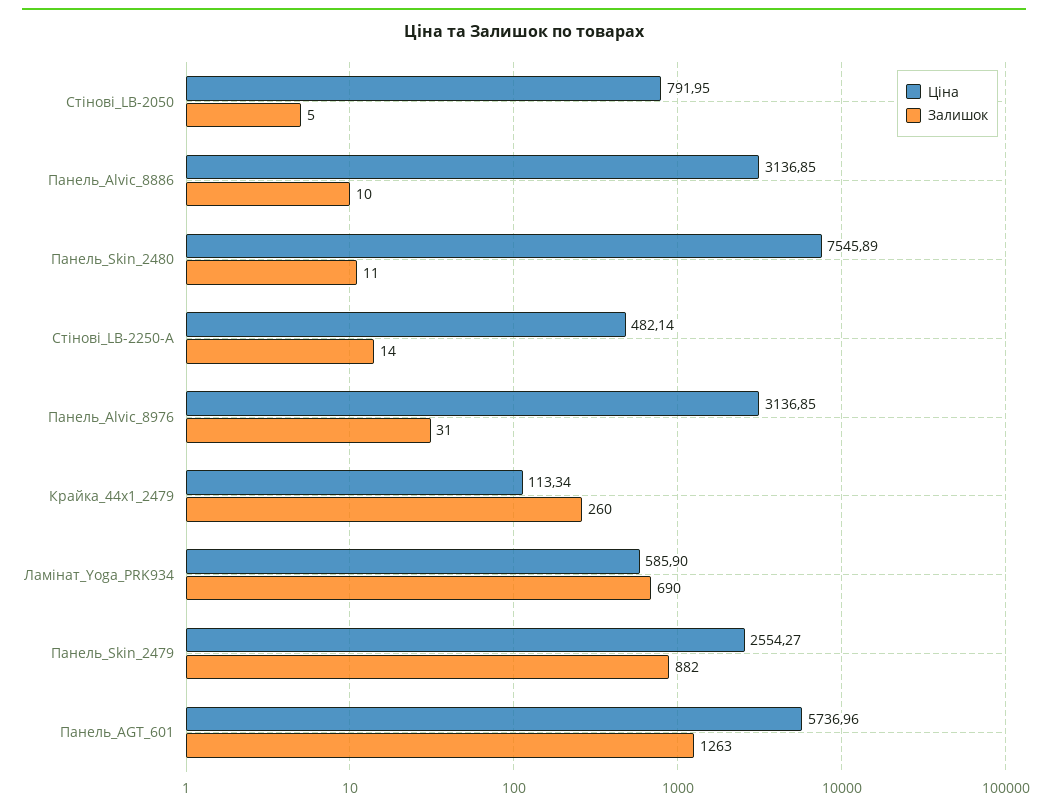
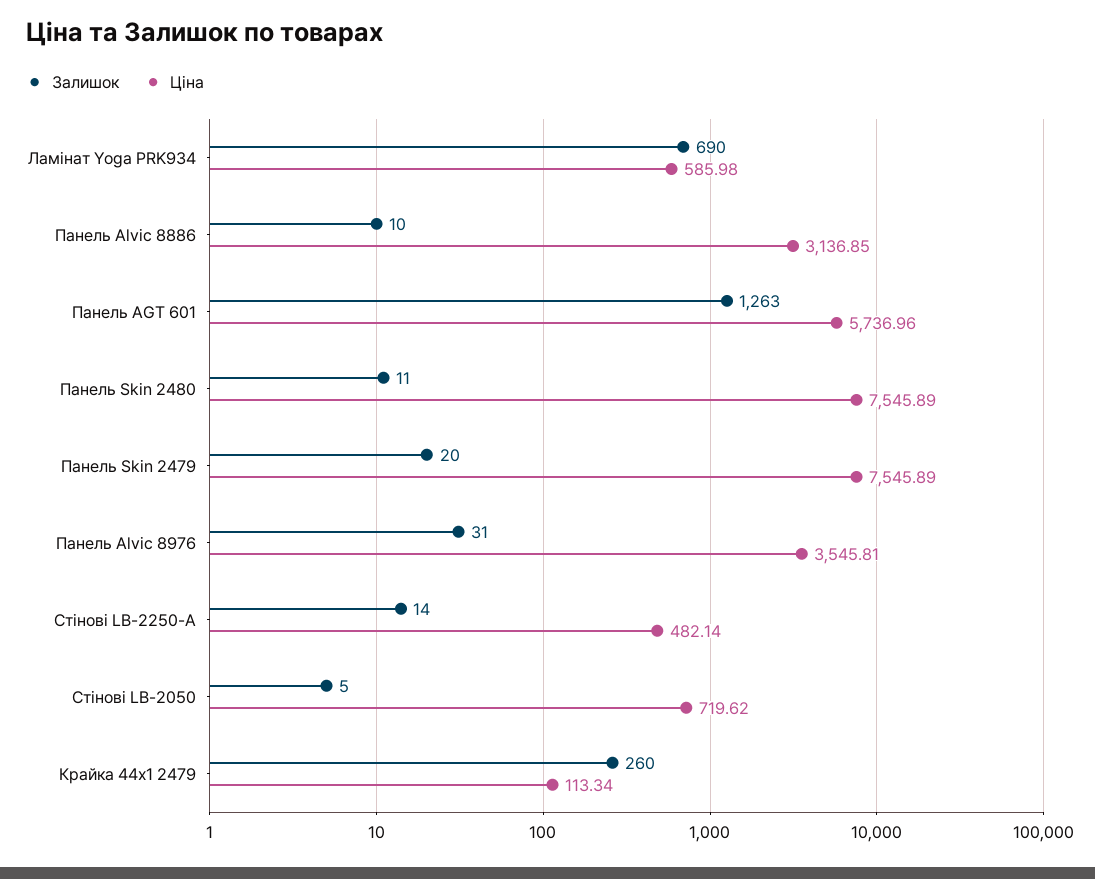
  {
    "Ціна": {
-     "Стінові_LB-2050": 791.95,
+     "Стінові_LB-2050": 719.62,
      "Панель_Alvic_8886": 3136.85,
      "Панель_Skin_2480": 7545.89,
      "Стінові_LB-2250-А": 482.14,
-     "Панель_Alvic_8976": 3136.85,
+     "Панель_Alvic_8976": 3545.81,
      "Крайка_44x1_2479": 113.34,
-     "Ламінат_Yoga_PRK934": 585.9,
+     "Ламінат_Yoga_PRK934": 585.98,
-     "Панель_Skin_2479": 2554.27,
+     "Панель_Skin_2479": 7545.89,
      "Панель_AGT_601": 5736.96
    },
    "Залишок": {
      "Стінові_LB-2050": 5,
      "Панель_Alvic_8886": 10,
      "Панель_Skin_2480": 11,
      "Стінові_LB-2250-А": 14,
      "Панель_Alvic_8976": 31,
      "Крайка_44x1_2479": 260,
      "Ламінат_Yoga_PRK934": 690,
-     "Панель_Skin_2479": 882,
+     "Панель_Skin_2479": 20,
      "Панель_AGT_601": 1263
    }
  }

